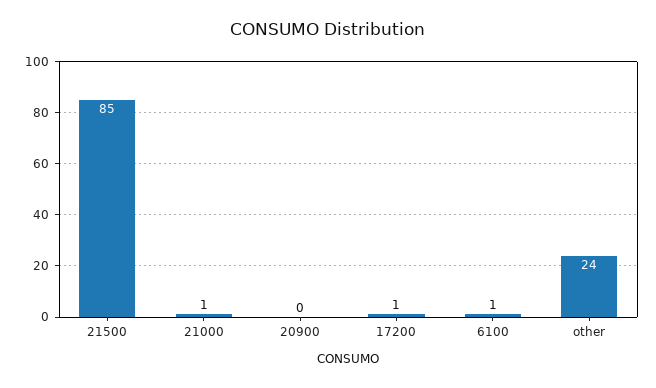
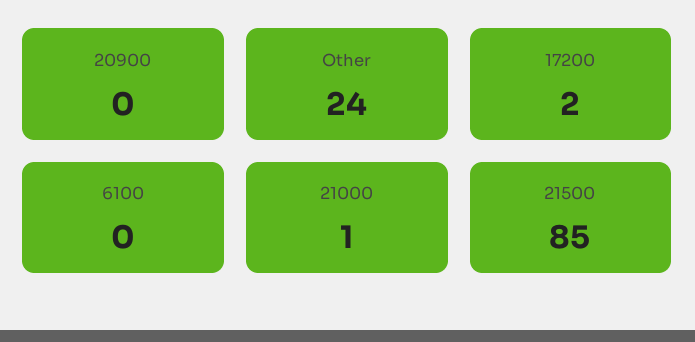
  {
    "21500": 85,
    "21000": 1,
    "20900": 0,
-   "17200": 1,
+   "17200": 2,
-   "6100": 1,
+   "6100": 0,
    "other": 24
  }

